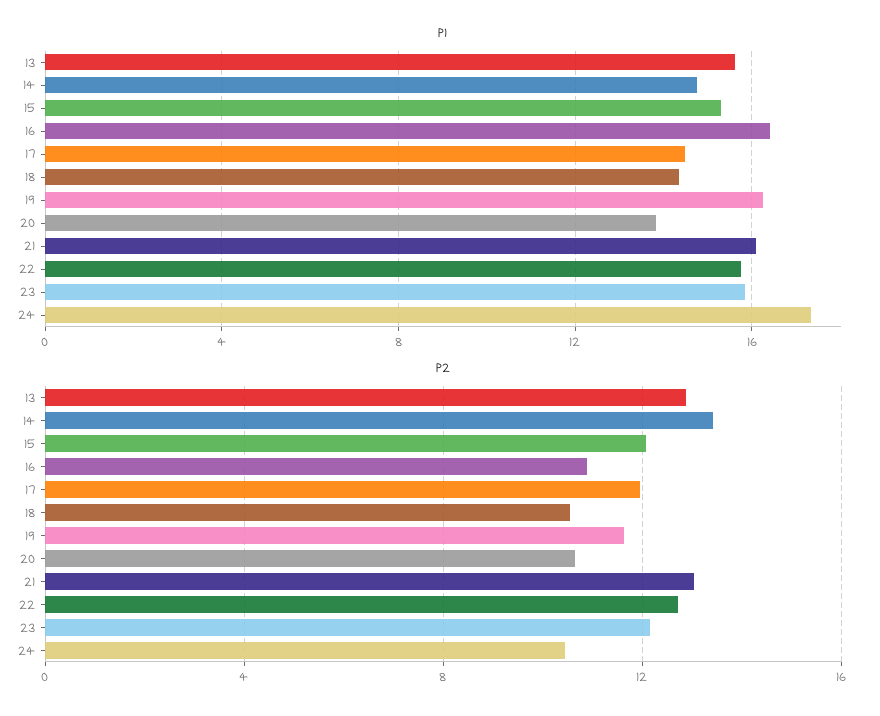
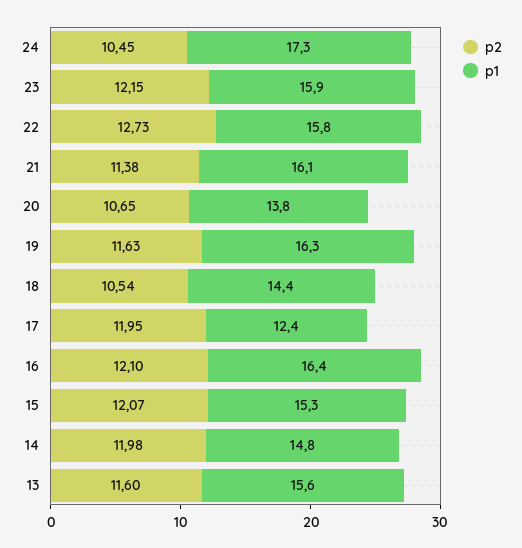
  {
    "P1": {
      "13": 15.6,
      "14": 14.8,
      "15": 15.3,
      "16": 16.4,
-     "17": 14.5,
+     "17": 12.4,
      "18": 14.4,
      "19": 16.3,
      "20": 13.8,
      "21": 16.1,
      "22": 15.8,
      "23": 15.9,
      "24": 17.3
    },
    "P2": {
-     "13": 13,
+     "13": 11.6,
-     "14": 13.5,
+     "14": 11.98,
      "15": 12.07,
-     "16": 11,
+     "16": 12.1,
      "17": 11.95,
      "18": 10.54,
      "19": 11.63,
      "20": 10.65,
-     "21": 13,
+     "21": 11.38,
      "22": 12.73,
      "23": 12.15,
      "24": 10.45
    }
  }

